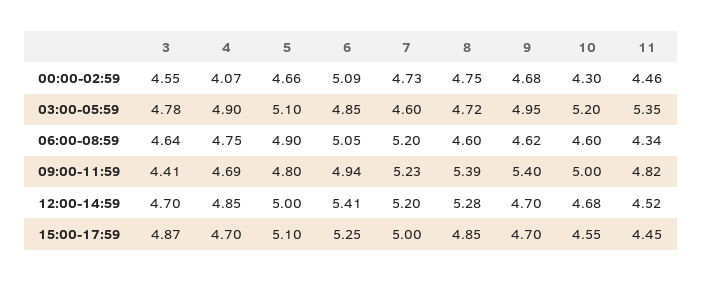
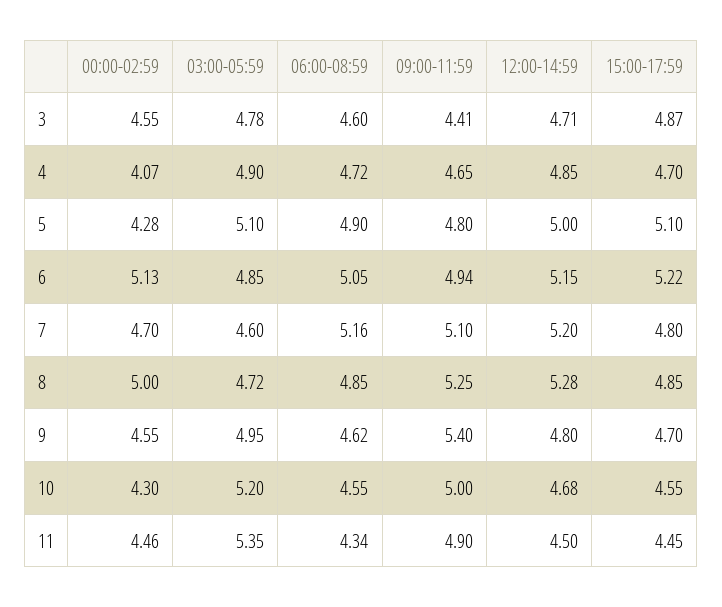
  {
    "3": {
      "00:00-02:59": 4.55,
      "03:00-05:59": 4.78,
-     "06:00-08:59": 4.64,
+     "06:00-08:59": 4.6,
      "09:00-11:59": 4.41,
-     "12:00-14:59": 4.7,
+     "12:00-14:59": 4.71,
      "15:00-17:59": 4.87
    },
    "4": {
      "00:00-02:59": 4.07,
      "03:00-05:59": 4.9,
-     "06:00-08:59": 4.75,
+     "06:00-08:59": 4.72,
-     "09:00-11:59": 4.69,
+     "09:00-11:59": 4.65,
      "12:00-14:59": 4.85,
      "15:00-17:59": 4.7
    },
    "5": {
-     "00:00-02:59": 4.66,
+     "00:00-02:59": 4.28,
      "03:00-05:59": 5.1,
      "06:00-08:59": 4.9,
      "09:00-11:59": 4.8,
      "12:00-14:59": 5,
      "15:00-17:59": 5.1
    },
    "6": {
-     "00:00-02:59": 5.09,
+     "00:00-02:59": 5.13,
      "03:00-05:59": 4.85,
      "06:00-08:59": 5.05,
      "09:00-11:59": 4.94,
-     "12:00-14:59": 5.41,
+     "12:00-14:59": 5.15,
-     "15:00-17:59": 5.25
+     "15:00-17:59": 5.22
    },
    "7": {
-     "00:00-02:59": 4.73,
+     "00:00-02:59": 4.7,
      "03:00-05:59": 4.6,
-     "06:00-08:59": 5.2,
+     "06:00-08:59": 5.16,
-     "09:00-11:59": 5.23,
+     "09:00-11:59": 5.1,
      "12:00-14:59": 5.2,
-     "15:00-17:59": 5
+     "15:00-17:59": 4.8
    },
    "8": {
-     "00:00-02:59": 4.75,
+     "00:00-02:59": 5,
      "03:00-05:59": 4.72,
-     "06:00-08:59": 4.6,
+     "06:00-08:59": 4.85,
-     "09:00-11:59": 5.39,
+     "09:00-11:59": 5.25,
      "12:00-14:59": 5.28,
      "15:00-17:59": 4.85
    },
    "9": {
-     "00:00-02:59": 4.68,
+     "00:00-02:59": 4.55,
      "03:00-05:59": 4.95,
      "06:00-08:59": 4.62,
      "09:00-11:59": 5.4,
-     "12:00-14:59": 4.7,
+     "12:00-14:59": 4.8,
      "15:00-17:59": 4.7
    },
    "10": {
      "00:00-02:59": 4.3,
      "03:00-05:59": 5.2,
-     "06:00-08:59": 4.6,
+     "06:00-08:59": 4.55,
      "09:00-11:59": 5,
      "12:00-14:59": 4.68,
      "15:00-17:59": 4.55
    },
    "11": {
      "00:00-02:59": 4.46,
      "03:00-05:59": 5.35,
      "06:00-08:59": 4.34,
-     "09:00-11:59": 4.82,
+     "09:00-11:59": 4.9,
-     "12:00-14:59": 4.52,
+     "12:00-14:59": 4.5,
      "15:00-17:59": 4.45
    }
  }

